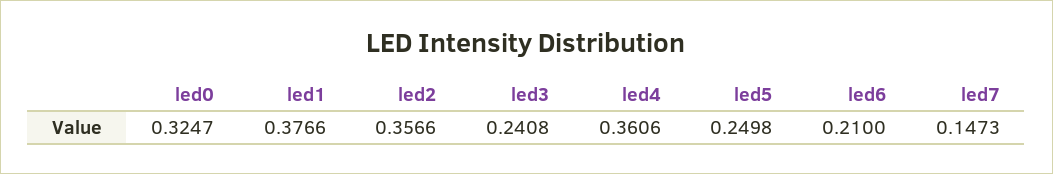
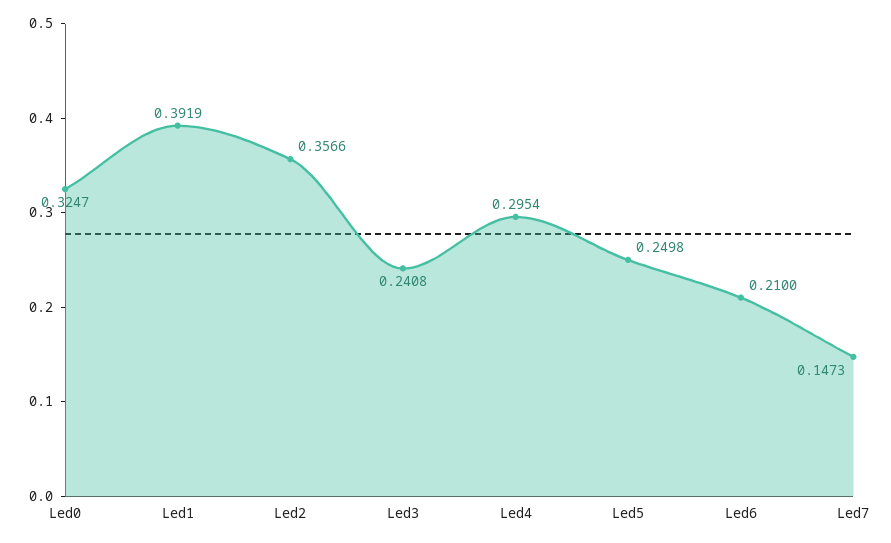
  {
    "led0": 0.3247,
-   "led1": 0.3766,
+   "led1": 0.3919,
    "led2": 0.3566,
    "led3": 0.2408,
-   "led4": 0.3606,
+   "led4": 0.2954,
    "led5": 0.2498,
    "led6": 0.21,
    "led7": 0.1473
  }

